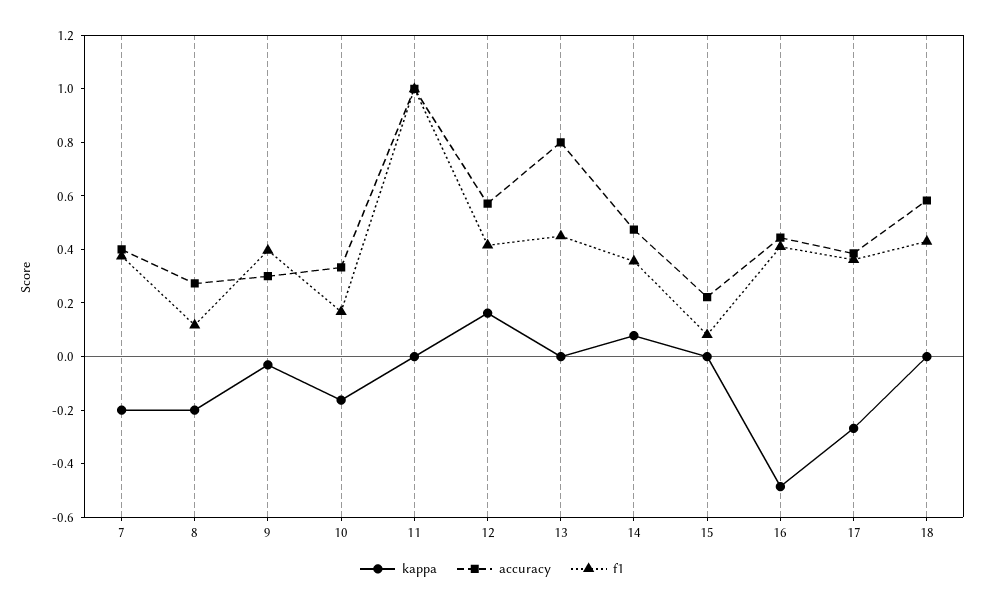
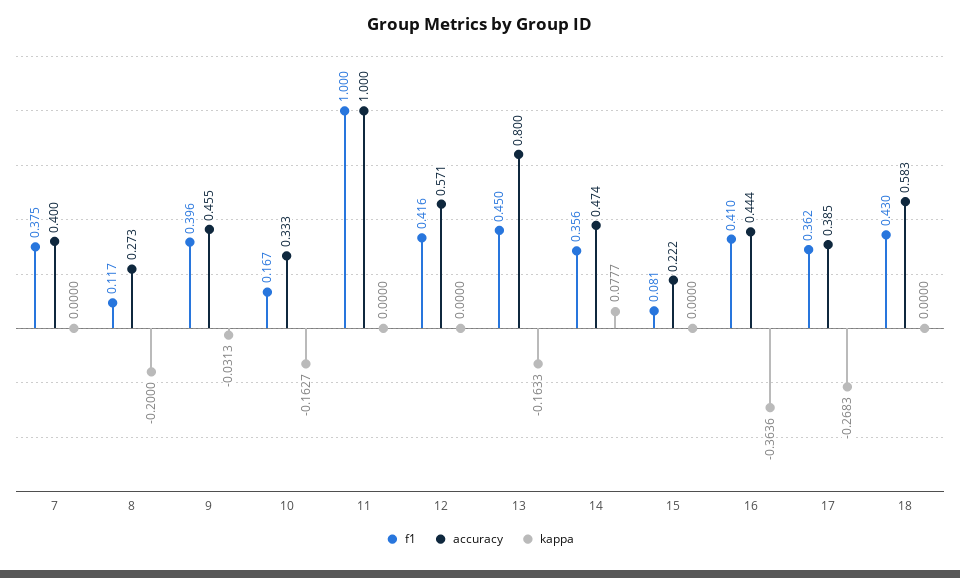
  {
    "kappa": {
-     "7": -0.2,
+     "7": 0,
      "8": -0.2,
      "9": -0.0313,
      "10": -0.1627,
      "11": 0,
-     "12": 0.15,
+     "12": 0,
-     "13": 0,
+     "13": -0.1633,
      "14": 0.0777,
      "15": 0,
-     "16": -0.5,
+     "16": -0.3636,
      "17": -0.2683,
      "18": 0
    },
    "accuracy": {
      "7": 0.4,
      "8": 0.273,
-     "9": 0.3,
+     "9": 0.455,
      "10": 0.333,
      "11": 1,
      "12": 0.571,
      "13": 0.8,
      "14": 0.474,
      "15": 0.222,
      "16": 0.444,
      "17": 0.385,
      "18": 0.583
    },
    "f1": {
      "7": 0.375,
      "8": 0.117,
      "9": 0.396,
      "10": 0.167,
      "11": 1,
      "12": 0.416,
      "13": 0.45,
      "14": 0.356,
      "15": 0.081,
      "16": 0.41,
      "17": 0.362,
      "18": 0.43
    }
  }

